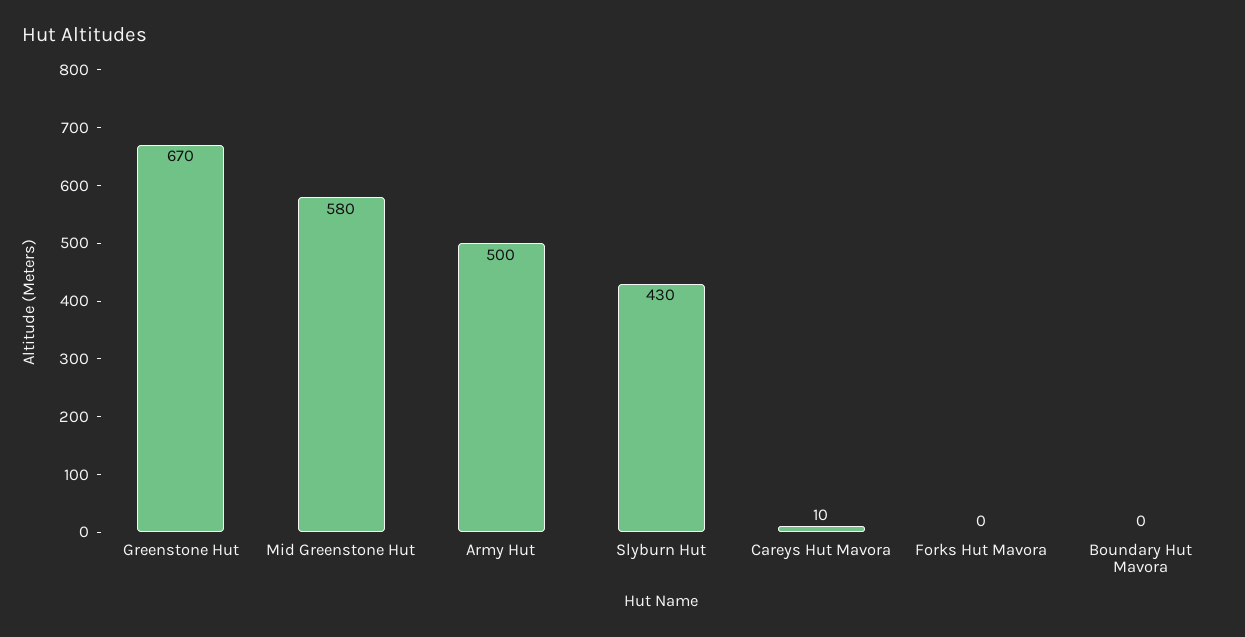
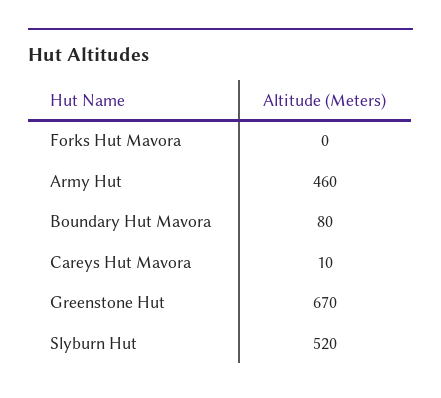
  {
    "Greenstone Hut": 670,
-   "Mid Greenstone Hut": 580,
-   "Army Hut": 500,
+   "Army Hut": 460,
-   "Slyburn Hut": 430,
+   "Slyburn Hut": 520,
    "Careys Hut Mavora": 10,
    "Forks Hut Mavora": 0,
-   "Boundary Hut Mavora": 0
+   "Boundary Hut Mavora": 80
  }

